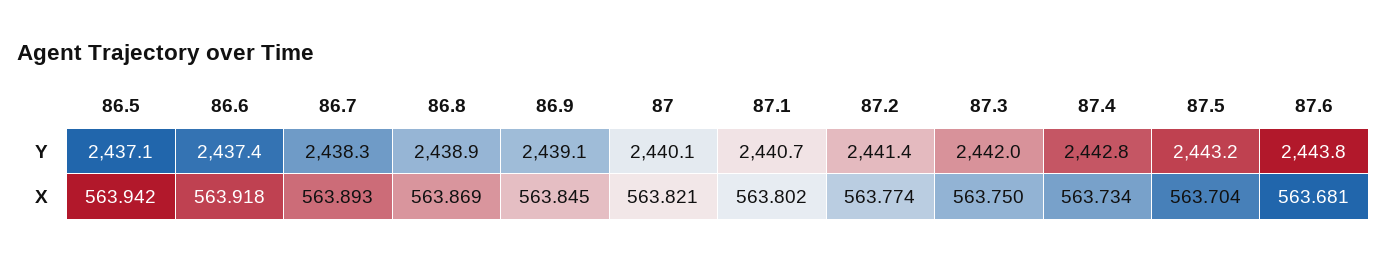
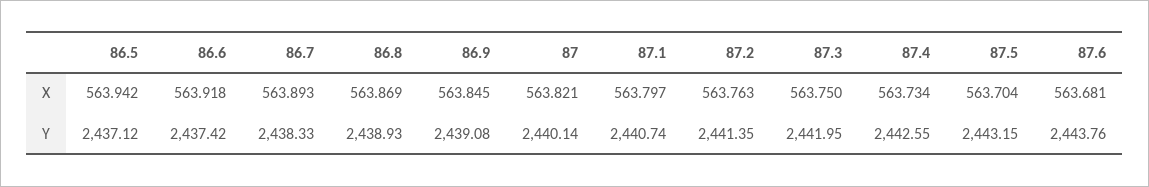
  {
    "86.5": {
      "Y": 2437.12,
      "X": 563.942
    },
    "86.6": {
      "Y": 2437.42,
      "X": 563.918
    },
    "86.7": {
      "Y": 2438.33,
      "X": 563.893
    },
    "86.8": {
      "Y": 2438.93,
      "X": 563.869
    },
    "86.9": {
      "Y": 2439.08,
      "X": 563.845
    },
    "87": {
      "Y": 2440.14,
      "X": 563.821
    },
    "87.1": {
      "Y": 2440.74,
-     "X": 563.802
+     "X": 563.797
    },
    "87.2": {
      "Y": 2441.35,
-     "X": 563.774
+     "X": 563.763
    },
    "87.3": {
      "Y": 2441.95,
      "X": 563.75
    },
    "87.4": {
-     "Y": 2442.8,
+     "Y": 2442.55,
      "X": 563.734
    },
    "87.5": {
      "Y": 2443.15,
      "X": 563.704
    },
    "87.6": {
      "Y": 2443.76,
      "X": 563.681
    }
  }

